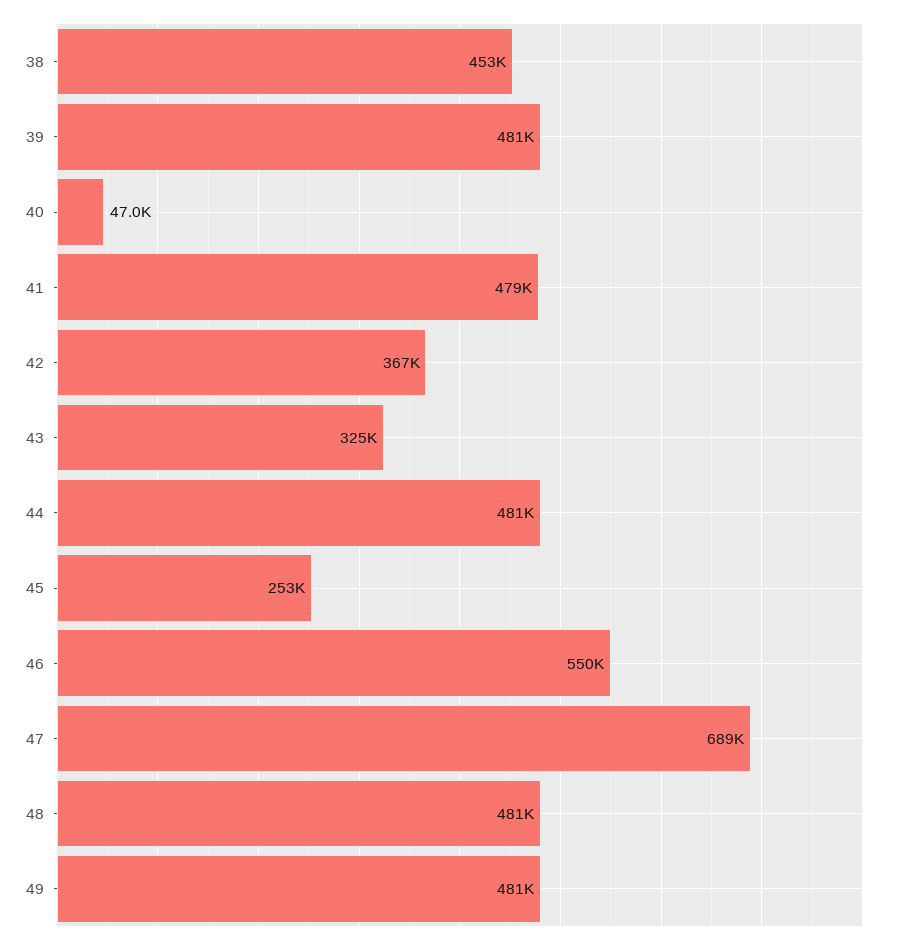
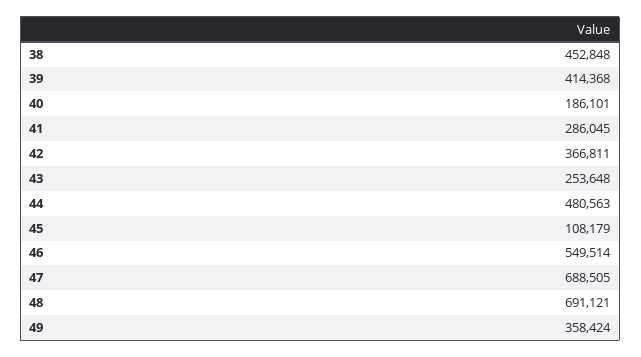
  {
    "38": 452848,
-   "39": 481000,
+   "39": 414368,
-   "40": 47000,
+   "40": 186101,
-   "41": 479000,
+   "41": 286045,
    "42": 366811,
-   "43": 325000,
+   "43": 253648,
    "44": 480563,
-   "45": 253000,
+   "45": 108179,
    "46": 549514,
    "47": 688505,
-   "48": 481000,
+   "48": 691121,
-   "49": 481000
+   "49": 358424
  }

